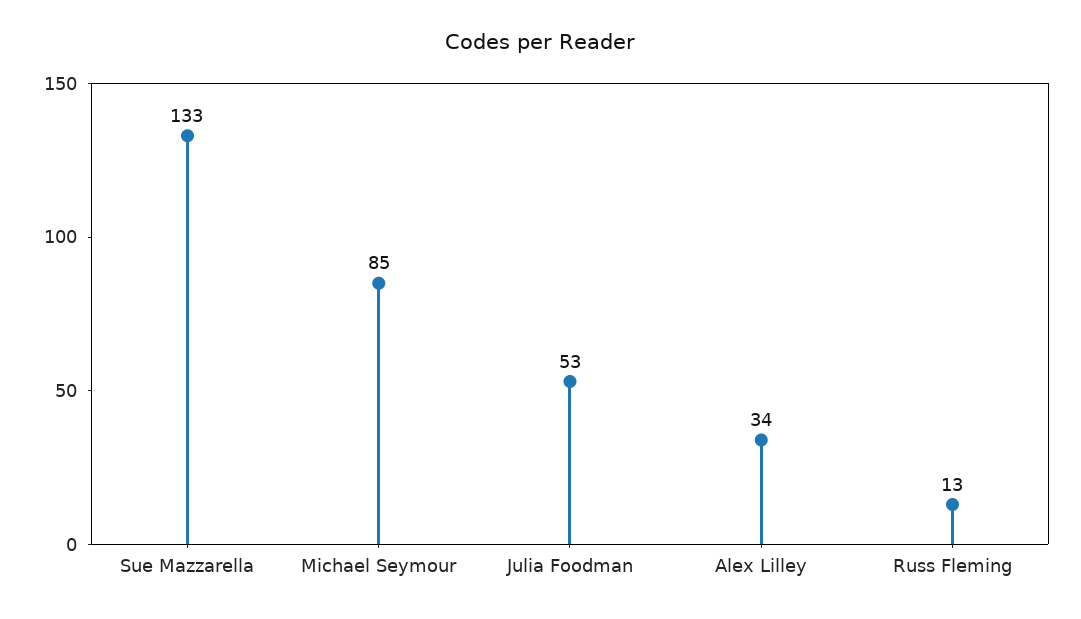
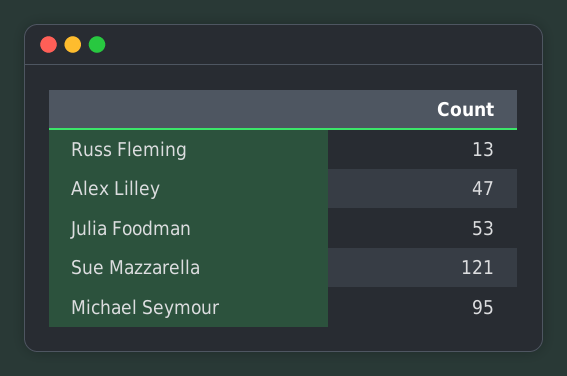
  {
-   "Sue Mazzarella": 133,
+   "Sue Mazzarella": 121,
-   "Michael Seymour": 85,
+   "Michael Seymour": 95,
    "Julia Foodman": 53,
-   "Alex Lilley": 34,
+   "Alex Lilley": 47,
    "Russ Fleming": 13
  }

